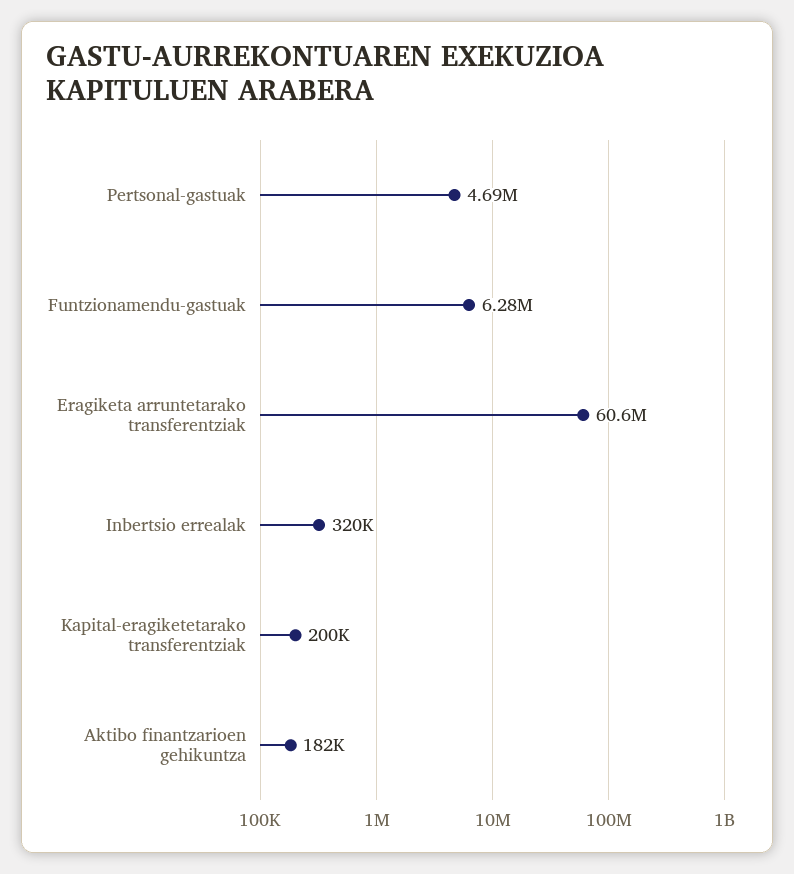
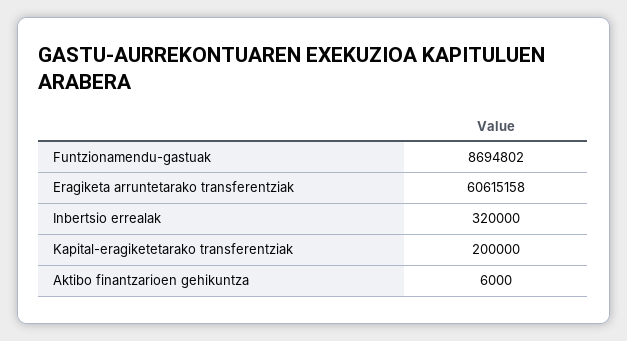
  {
-   "Pertsonal-gastuak": 4690000,
-   "Funtzionamendu-gastuak": 6280000,
+   "Funtzionamendu-gastuak": 8694802,
    "Eragiketa arruntetarako transferentziak": 60615158,
    "Inbertsio errealak": 320000,
    "Kapital-eragiketetarako transferentziak": 200000,
-   "Aktibo finantzarioen gehikuntza": 182000
+   "Aktibo finantzarioen gehikuntza": 6000
  }

